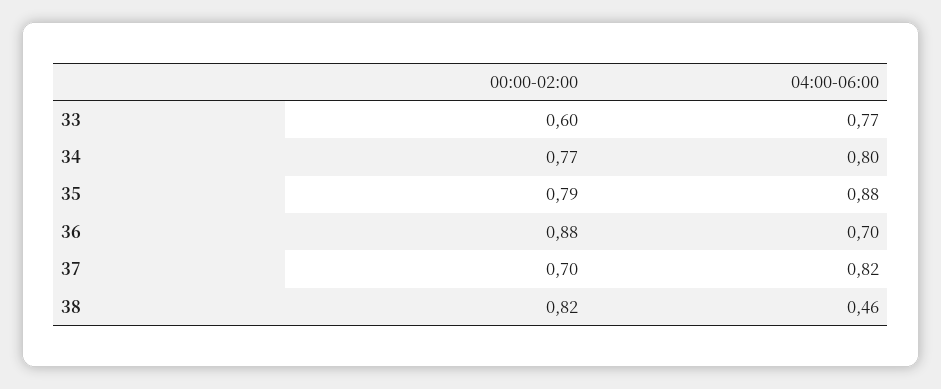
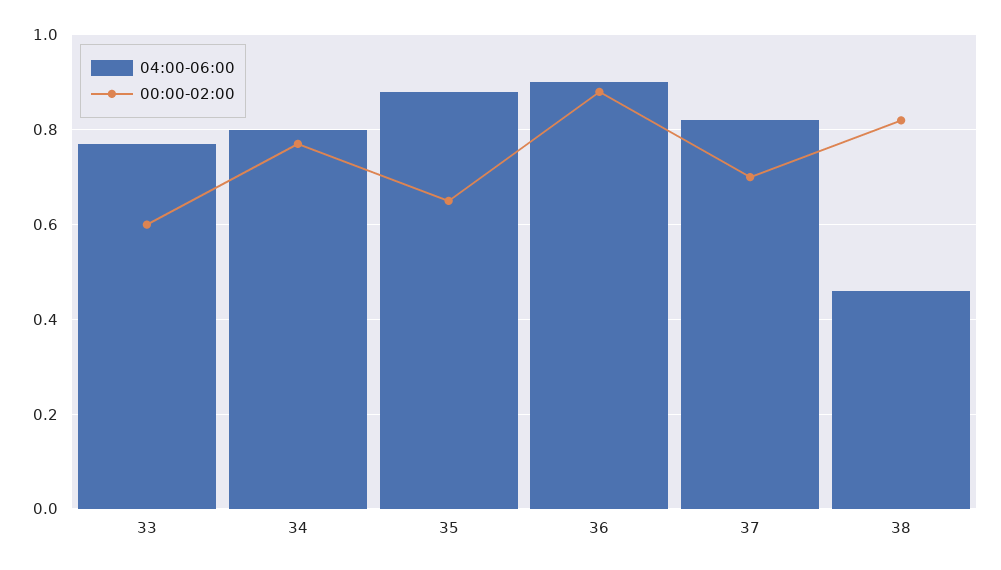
  {
    "00:00-02:00": {
      "33": 0.6,
      "34": 0.77,
-     "35": 0.79,
+     "35": 0.65,
      "36": 0.88,
      "37": 0.7,
      "38": 0.82
    },
    "04:00-06:00": {
      "33": 0.77,
      "34": 0.8,
      "35": 0.88,
-     "36": 0.7,
+     "36": 0.9,
      "37": 0.82,
      "38": 0.46
    }
  }

